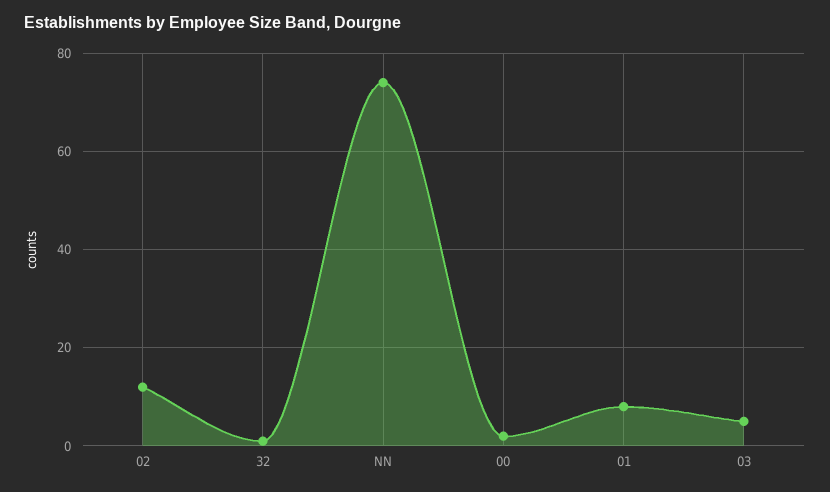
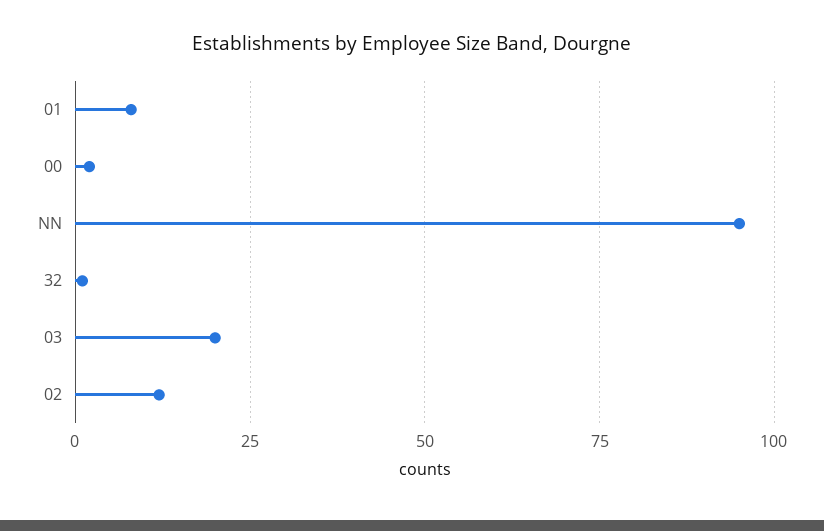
  {
    "02": 10,
    "32": 0,
-   "NN": 75,
+   "NN": 95,
    "00": 0,
    "01": 10,
-   "03": 5
+   "03": 20
  }

